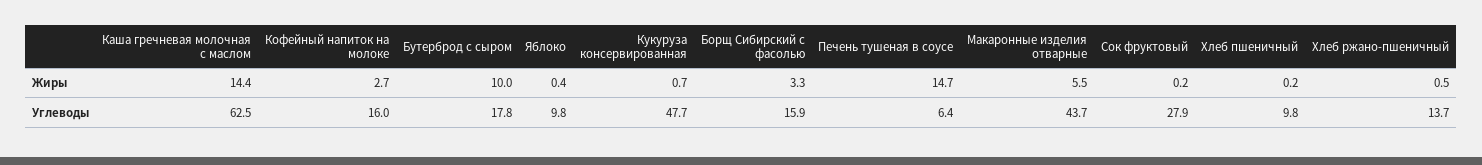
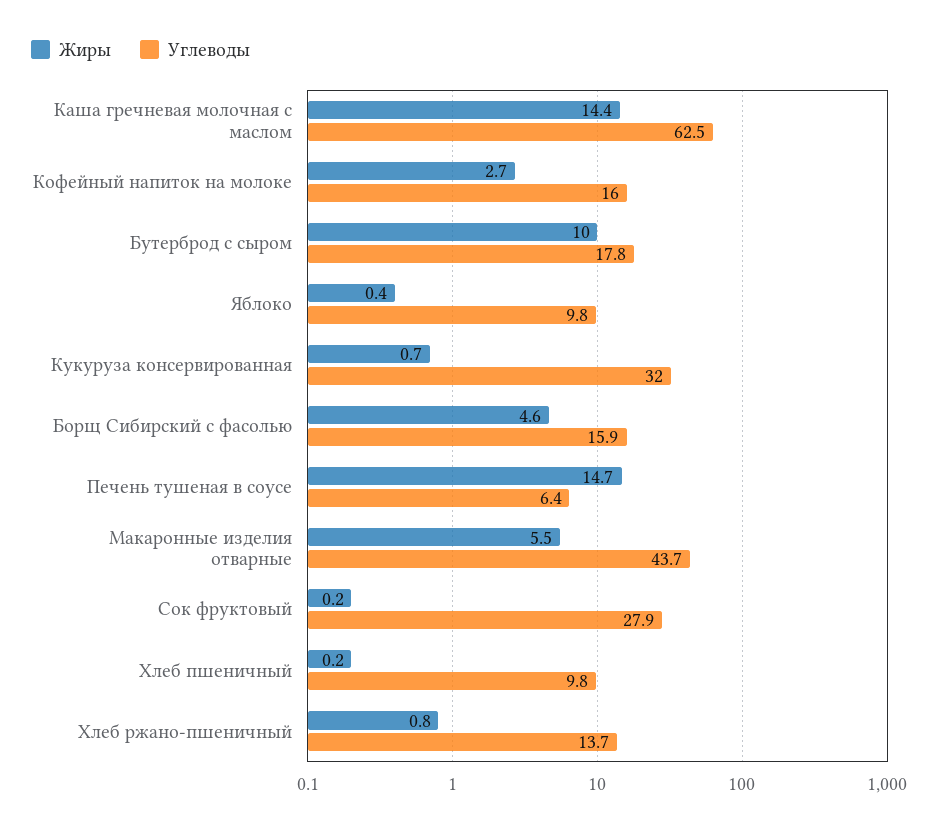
  {
    "Жиры": {
      "Каша гречневая молочная с маслом": 14.4,
      "Кофейный напиток на молоке": 2.7,
      "Бутерброд с сыром": 10,
      "Яблоко": 0.4,
      "Кукуруза консервированная": 0.7,
-     "Борщ Сибирский с фасолью": 3.3,
+     "Борщ Сибирский с фасолью": 4.6,
      "Печень тушеная в соусе": 14.7,
      "Макаронные изделия отварные": 5.5,
      "Сок фруктовый": 0.2,
      "Хлеб пшеничный": 0.2,
-     "Хлеб ржано-пшеничный": 0.5
+     "Хлеб ржано-пшеничный": 0.8
    },
    "Углеводы": {
      "Каша гречневая молочная с маслом": 62.5,
      "Кофейный напиток на молоке": 16,
      "Бутерброд с сыром": 17.8,
      "Яблоко": 9.8,
-     "Кукуруза консервированная": 47.7,
+     "Кукуруза консервированная": 32,
      "Борщ Сибирский с фасолью": 15.9,
      "Печень тушеная в соусе": 6.4,
      "Макаронные изделия отварные": 43.7,
      "Сок фруктовый": 27.9,
      "Хлеб пшеничный": 9.8,
      "Хлеб ржано-пшеничный": 13.7
    }
  }

